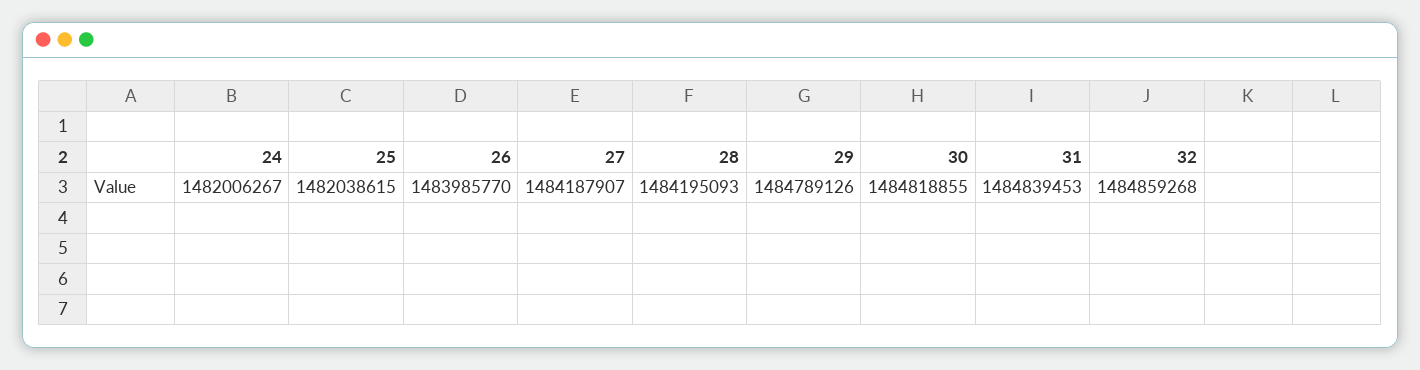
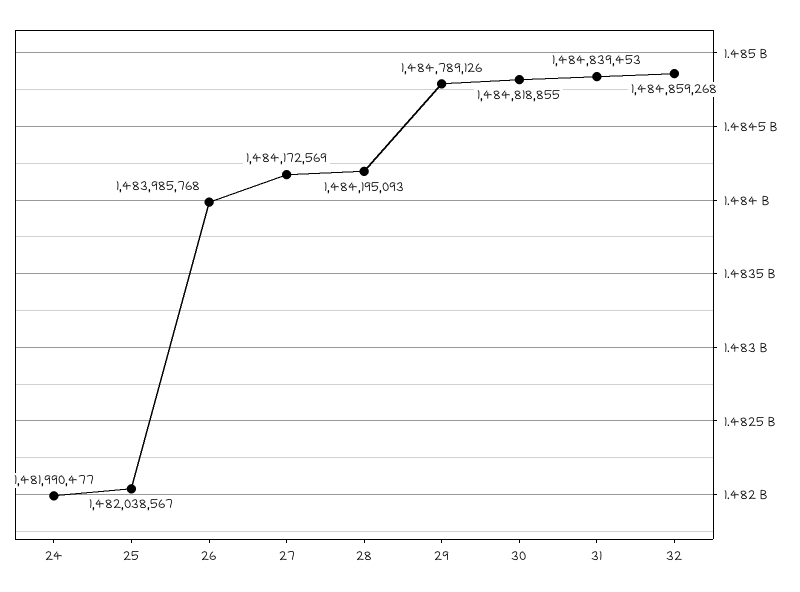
  {
-   "24": 1482006267,
+   "24": 1481990477,
-   "25": 1482038615,
+   "25": 1482038567,
-   "26": 1483985770,
+   "26": 1483985768,
-   "27": 1484187907,
+   "27": 1484172569,
    "28": 1484195093,
    "29": 1484789126,
    "30": 1484818855,
    "31": 1484839453,
    "32": 1484859268
  }

